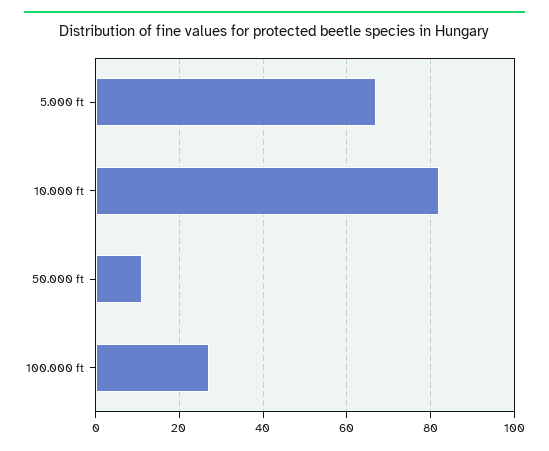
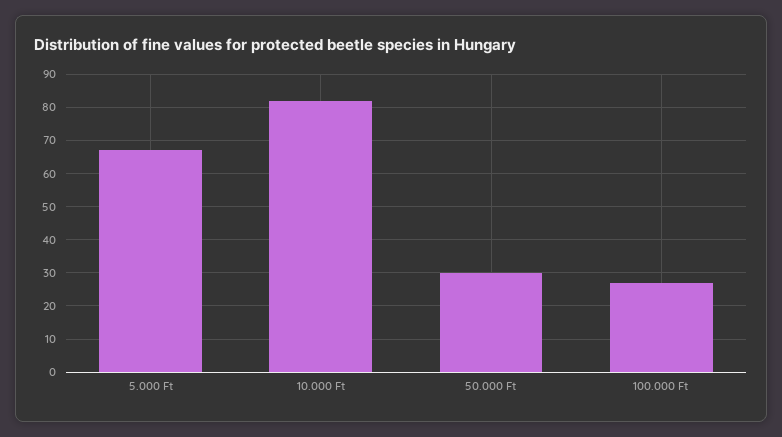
  {
    "5.000 ft": 65,
    "10.000 ft": 80,
-   "50.000 ft": 10,
+   "50.000 ft": 30,
    "100.000 ft": 25
  }

